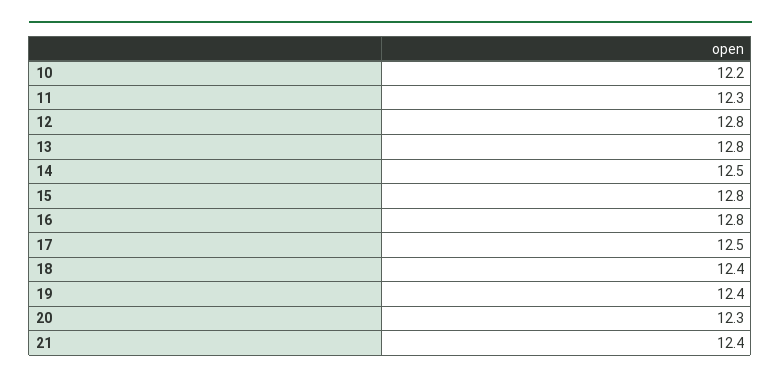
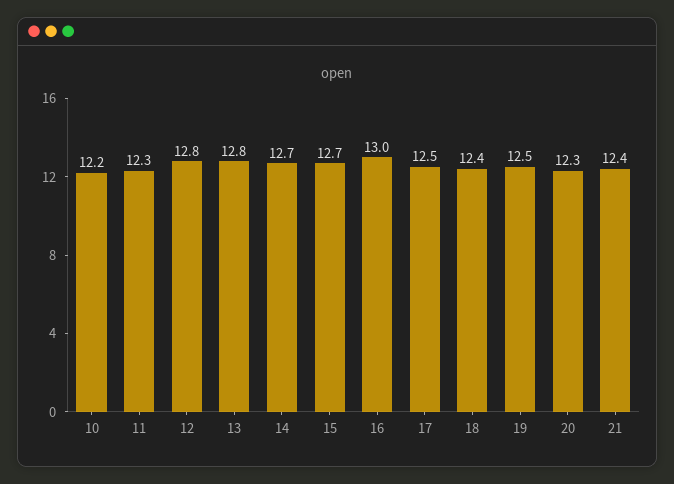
  {
    "10": 12.2,
    "11": 12.3,
    "12": 12.8,
    "13": 12.8,
-   "14": 12.5,
+   "14": 12.7,
-   "15": 12.8,
+   "15": 12.7,
-   "16": 12.8,
+   "16": 13,
    "17": 12.5,
    "18": 12.4,
-   "19": 12.4,
+   "19": 12.5,
    "20": 12.3,
    "21": 12.4
  }

